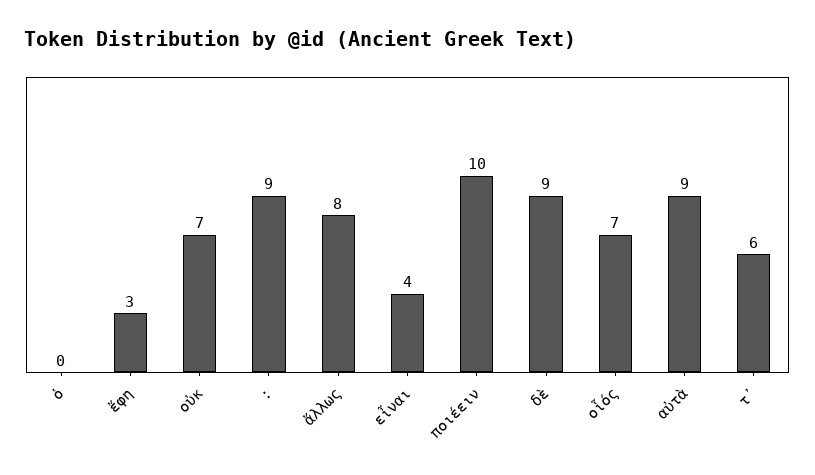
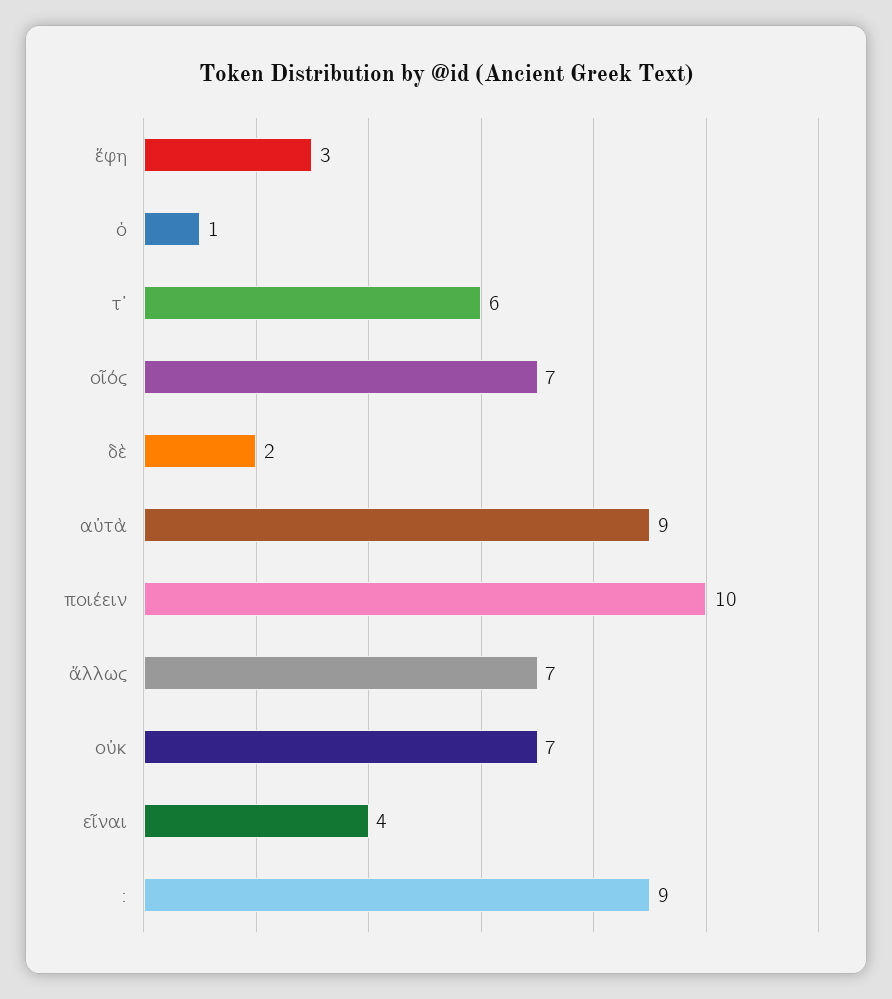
  {
-   "ὁ": 0,
+   "ὁ": 1,
    "ἔφη": 3,
    "οὐκ": 7,
    ":": 9,
-   "ἄλλως": 8,
+   "ἄλλως": 7,
    "εἶναι": 4,
    "ποιέειν": 10,
-   "δὲ": 9,
+   "δὲ": 2,
    "οἷός": 7,
    "αὐτὰ": 9,
    "τ᾽": 6
  }

